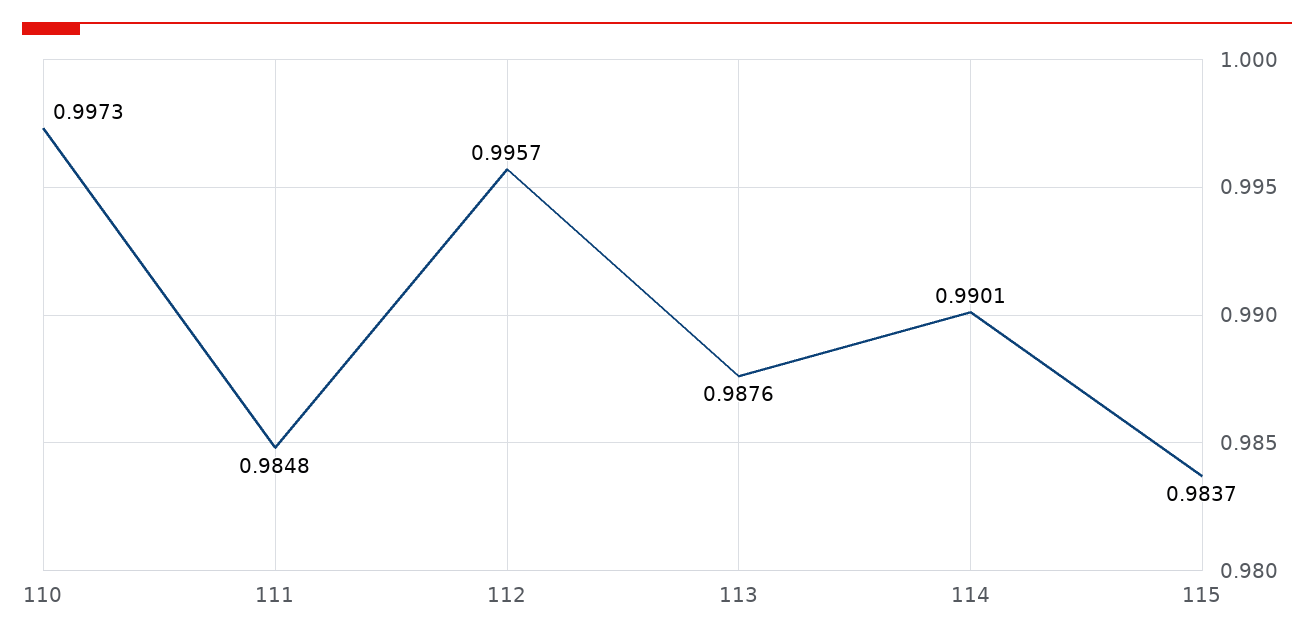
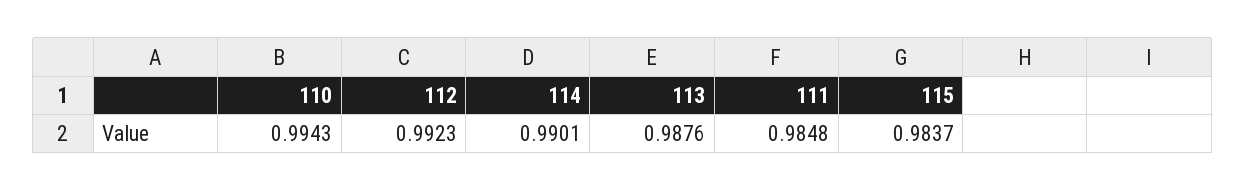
  {
-   "110": 0.9973,
+   "110": 0.9943,
    "111": 0.9848,
-   "112": 0.9957,
+   "112": 0.9923,
    "113": 0.9876,
    "114": 0.9901,
    "115": 0.9837
  }

